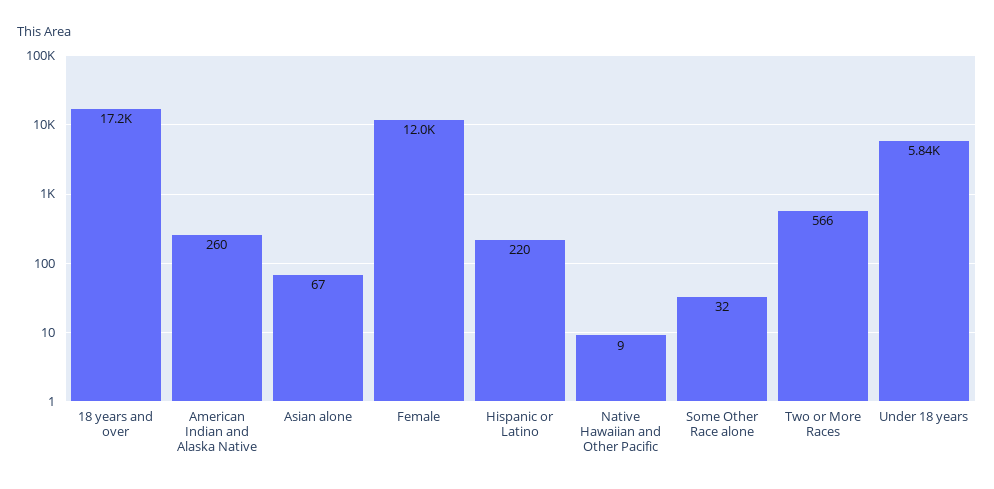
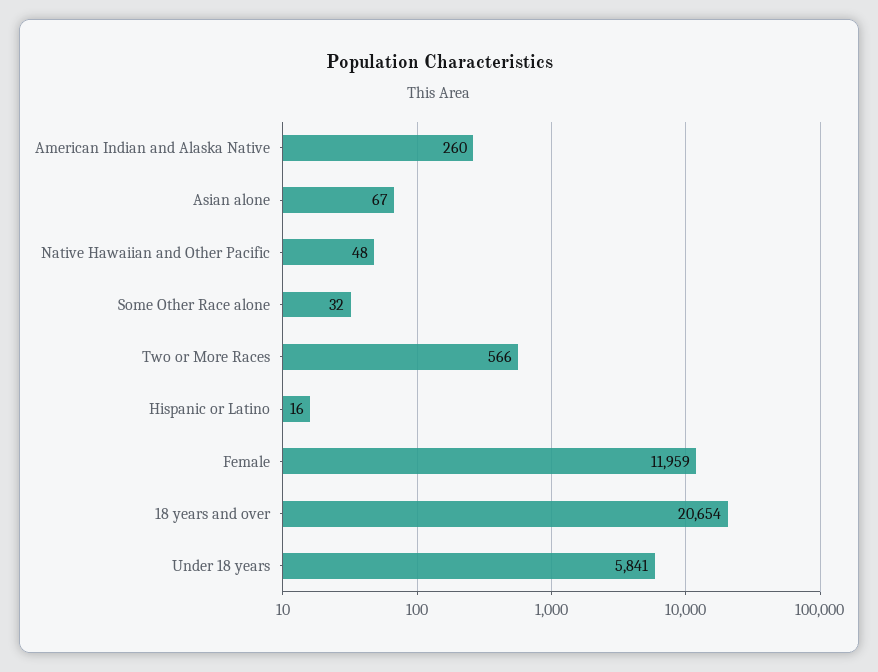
  {
-   "18 years and over": 17200,
+   "18 years and over": 20654,
    "American Indian and Alaska Native": 260,
    "Asian alone": 67,
    "Female": 11959,
-   "Hispanic or Latino": 220,
+   "Hispanic or Latino": 16,
-   "Native Hawaiian and Other Pacific": 9,
+   "Native Hawaiian and Other Pacific": 48,
    "Some Other Race alone": 32,
    "Two or More Races": 566,
    "Under 18 years": 5841
  }

